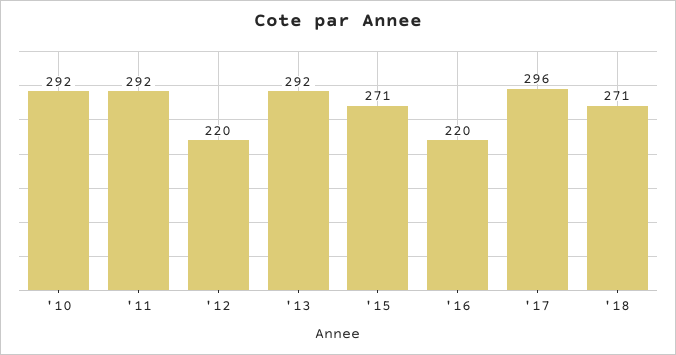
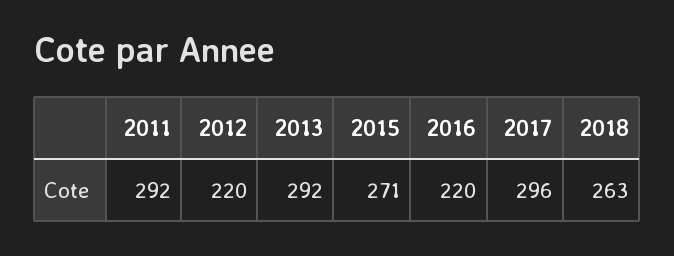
  {
-   "'10": 292,
    "'11": 292,
    "'12": 220,
    "'13": 292,
    "'15": 271,
    "'16": 220,
    "'17": 296,
-   "'18": 271
+   "'18": 263
  }

